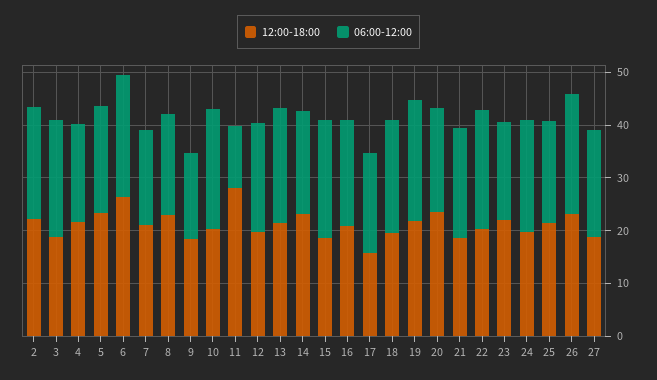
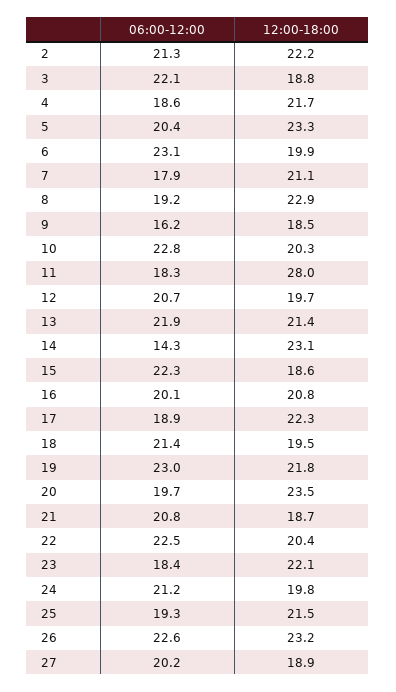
  {
    "12:00-18:00": {
      "2": 22.2,
      "3": 18.8,
      "4": 21.7,
      "5": 23.3,
-     "6": 26,
+     "6": 19.9,
      "7": 21.1,
      "8": 22.9,
      "9": 18.5,
      "10": 20.3,
      "11": 28,
      "12": 19.7,
      "13": 21.4,
      "14": 23.1,
      "15": 18.6,
      "16": 20.8,
-     "17": 16,
+     "17": 22.3,
      "18": 19.5,
      "19": 21.8,
      "20": 23.5,
      "21": 18.7,
      "22": 20.4,
      "23": 22.1,
      "24": 19.8,
      "25": 21.5,
      "26": 23.2,
      "27": 18.9
    },
    "06:00-12:00": {
      "2": 21.3,
      "3": 22.1,
      "4": 18.6,
      "5": 20.4,
      "6": 23.1,
      "7": 17.9,
      "8": 19.2,
      "9": 16.2,
      "10": 22.8,
-     "11": 12,
+     "11": 18.3,
      "12": 20.7,
      "13": 21.9,
-     "14": 20,
+     "14": 14.3,
      "15": 22.3,
      "16": 20.1,
      "17": 18.9,
      "18": 21.4,
      "19": 23,
      "20": 19.7,
      "21": 20.8,
      "22": 22.5,
      "23": 18.4,
      "24": 21.2,
      "25": 19.3,
      "26": 22.6,
      "27": 20.2
    }
  }

